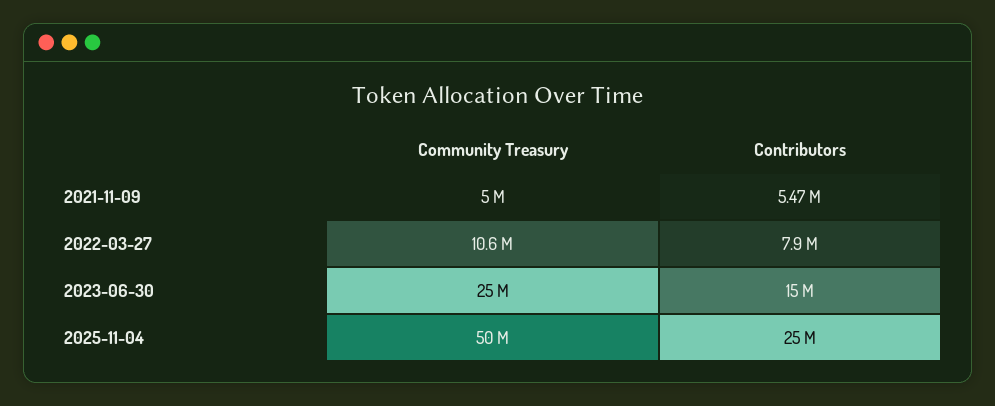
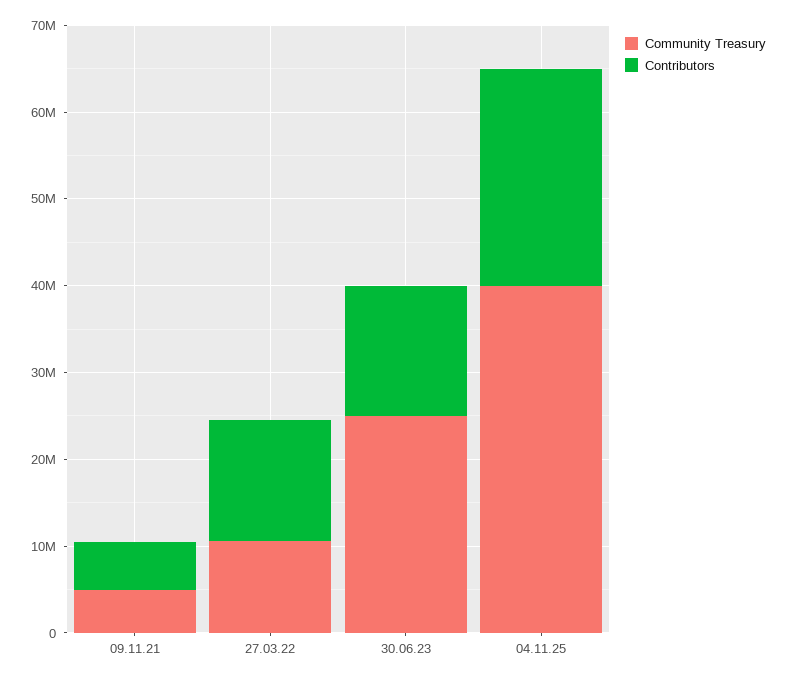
  {
    "Community Treasury": {
      "2021-11-09": 5000000,
      "2022-03-27": 10600000,
      "2023-06-30": 25000000,
-     "2025-11-04": 50000000
+     "2025-11-04": 40000000
    },
    "Contributors": {
      "2021-11-09": 5470000,
-     "2022-03-27": 7900000,
+     "2022-03-27": 14000000,
      "2023-06-30": 15000000,
      "2025-11-04": 25000000
    }
  }

